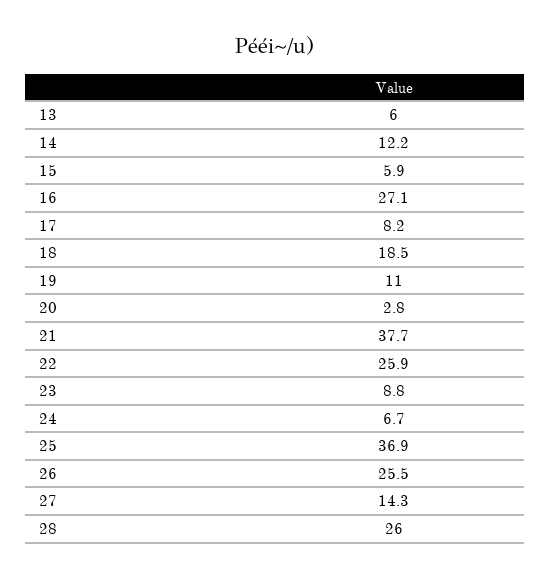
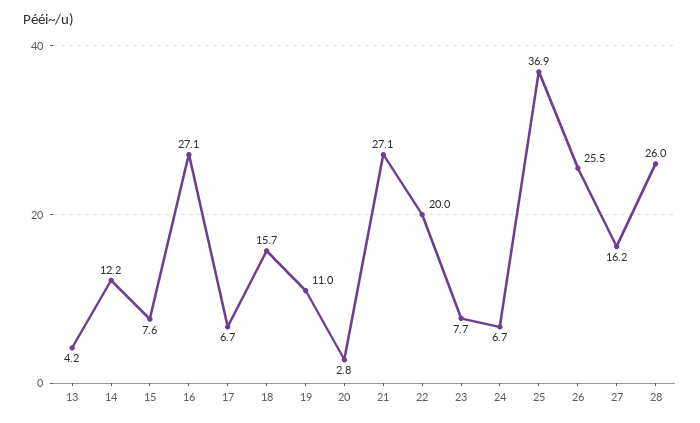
  {
-   "13": 6,
+   "13": 4.2,
    "14": 12.2,
-   "15": 5.9,
+   "15": 7.6,
    "16": 27.1,
-   "17": 8.2,
+   "17": 6.7,
-   "18": 18.5,
+   "18": 15.7,
    "19": 11,
    "20": 2.8,
-   "21": 37.7,
+   "21": 27.1,
-   "22": 25.9,
+   "22": 20,
-   "23": 8.8,
+   "23": 7.7,
    "24": 6.7,
    "25": 36.9,
    "26": 25.5,
-   "27": 14.3,
+   "27": 16.2,
    "28": 26
  }

